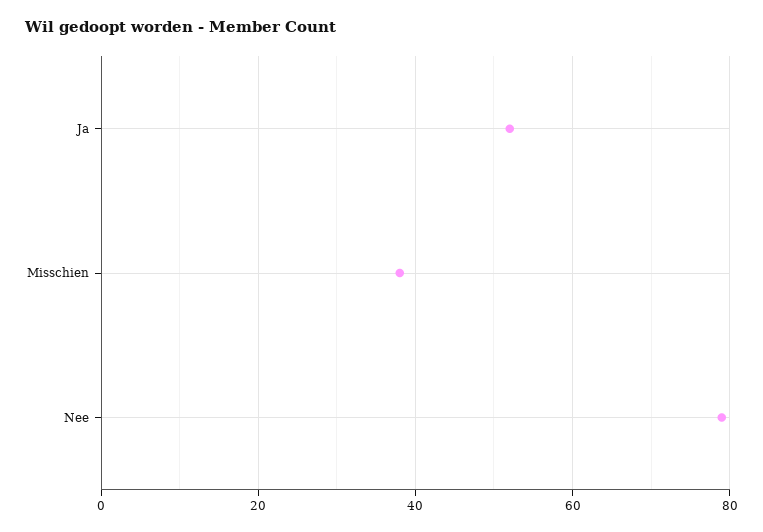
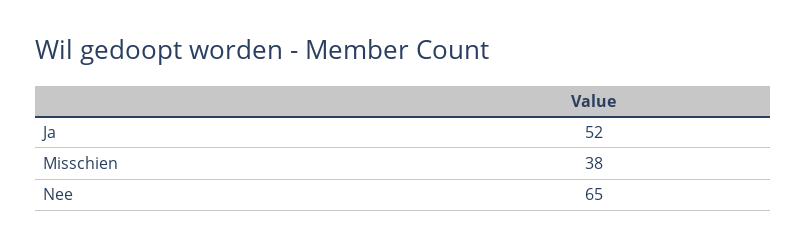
  {
    "Ja": 52,
    "Misschien": 38,
-   "Nee": 80
+   "Nee": 65
  }

